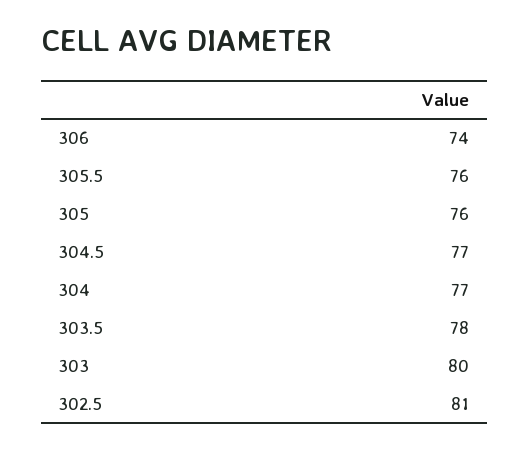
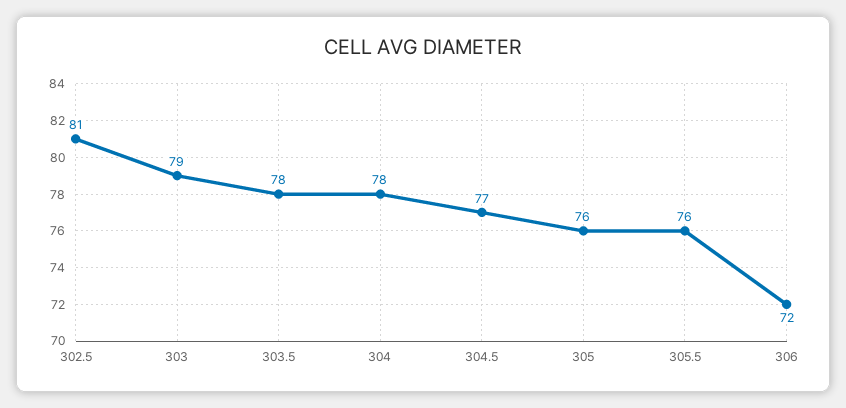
  {
-   "306": 74,
+   "306": 72,
    "305.5": 76,
    "305": 76,
    "304.5": 77,
-   "304": 77,
+   "304": 78,
    "303.5": 78,
-   "303": 80,
+   "303": 79,
    "302.5": 81
  }

